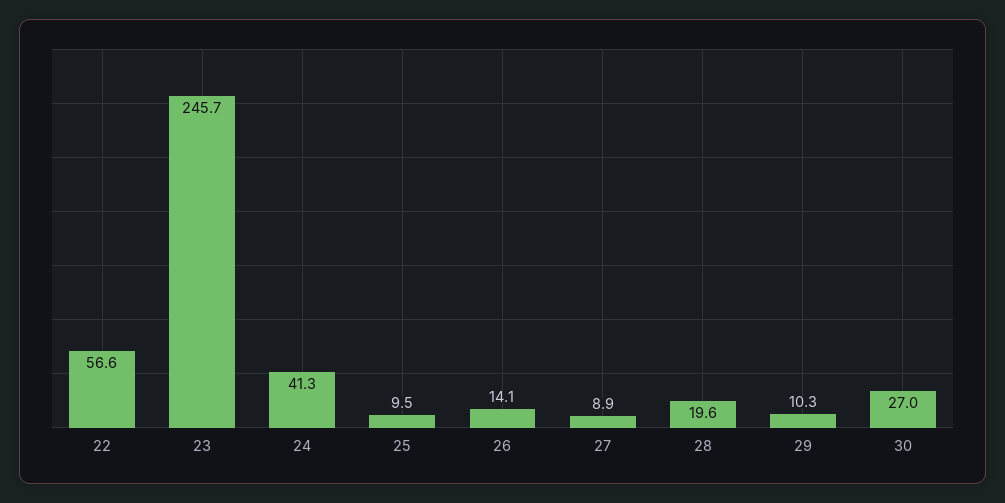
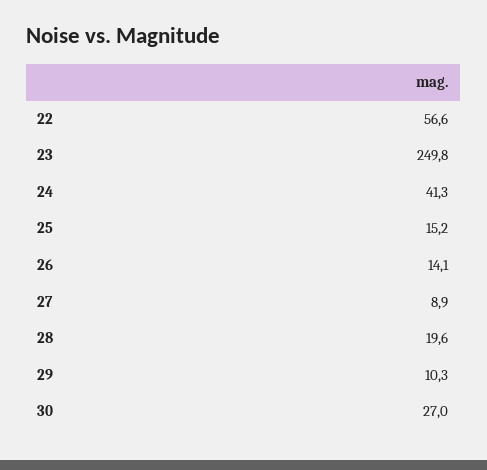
  {
    "22": 56.6,
-   "23": 245.7,
+   "23": 249.8,
    "24": 41.3,
-   "25": 9.5,
+   "25": 15.2,
    "26": 14.1,
    "27": 8.9,
    "28": 19.6,
    "29": 10.3,
    "30": 27
  }

